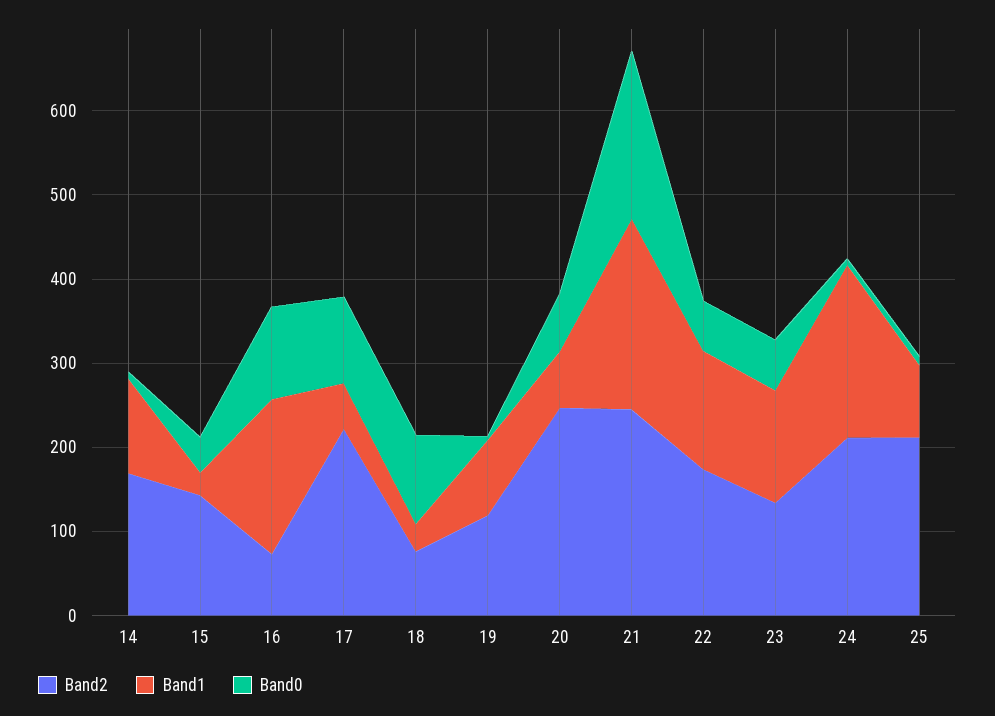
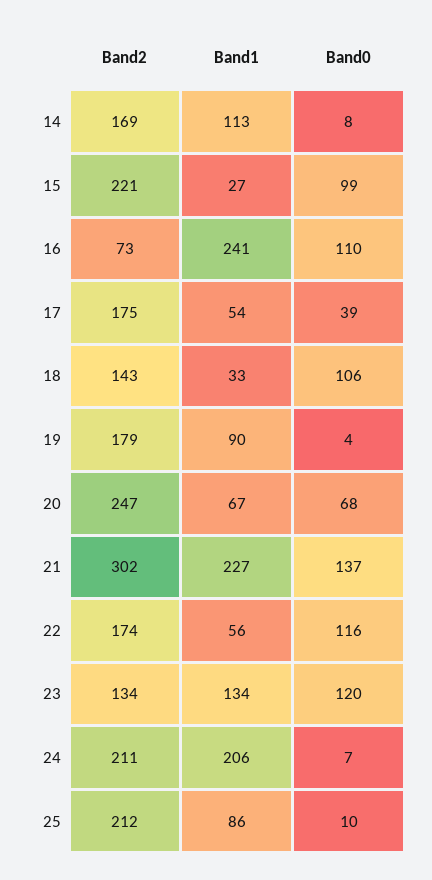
  {
    "Band2": {
      "14": 169,
-     "15": 140,
+     "15": 221,
      "16": 73,
-     "17": 220,
+     "17": 175,
-     "18": 80,
+     "18": 143,
-     "19": 120,
+     "19": 179,
      "20": 247,
-     "21": 240,
+     "21": 302,
      "22": 174,
      "23": 134,
      "24": 211,
      "25": 212
    },
    "Band1": {
      "14": 113,
      "15": 27,
-     "16": 180,
+     "16": 241,
      "17": 54,
      "18": 33,
      "19": 90,
      "20": 67,
      "21": 227,
-     "22": 140,
+     "22": 56,
      "23": 134,
      "24": 206,
      "25": 86
    },
    "Band0": {
      "14": 8,
-     "15": 40,
+     "15": 99,
      "16": 110,
-     "17": 100,
+     "17": 39,
      "18": 106,
      "19": 4,
      "20": 68,
-     "21": 200,
+     "21": 137,
-     "22": 60,
+     "22": 116,
-     "23": 60,
+     "23": 120,
      "24": 7,
      "25": 10
    }
  }

